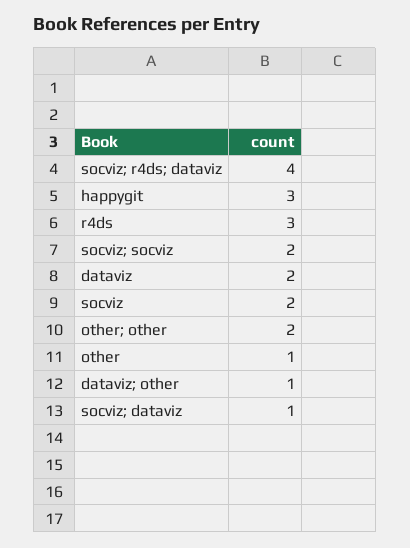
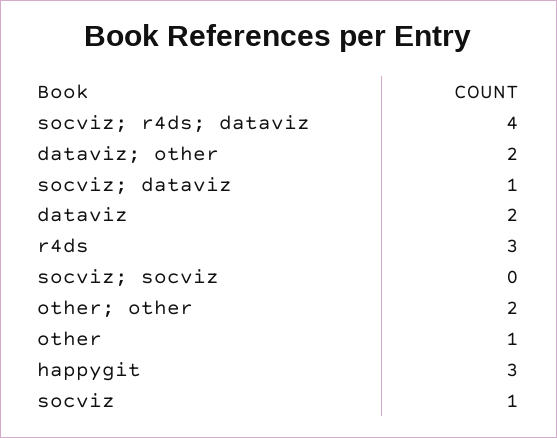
  {
    "socviz; r4ds; dataviz": 4,
    "happygit": 3,
    "r4ds": 3,
-   "socviz; socviz": 2,
+   "socviz; socviz": 0,
    "dataviz": 2,
-   "socviz": 2,
+   "socviz": 1,
    "other; other": 2,
    "other": 1,
-   "dataviz; other": 1,
+   "dataviz; other": 2,
    "socviz; dataviz": 1
  }

